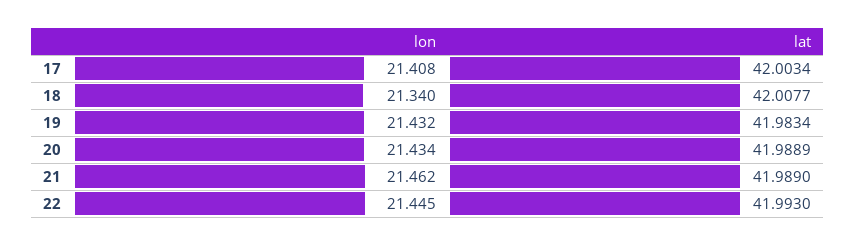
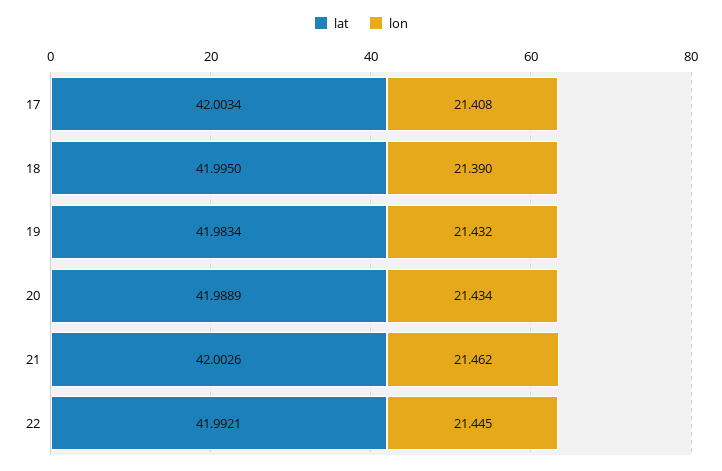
  {
    "lon": {
      "17": 21.408,
-     "18": 21.34,
+     "18": 21.39,
      "19": 21.432,
      "20": 21.434,
      "21": 21.462,
      "22": 21.445
    },
    "lat": {
      "17": 42.0034,
-     "18": 42.0077,
+     "18": 41.995,
      "19": 41.9834,
      "20": 41.9889,
-     "21": 41.989,
+     "21": 42.0026,
-     "22": 41.993
+     "22": 41.9921
    }
  }

